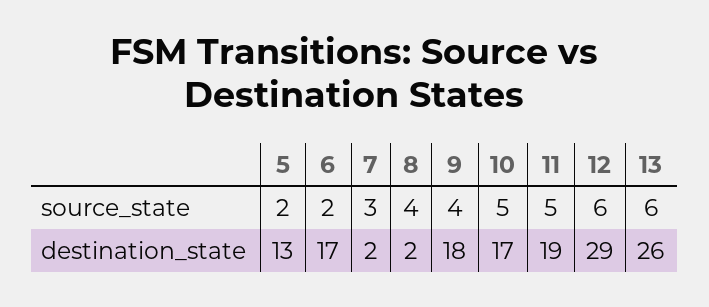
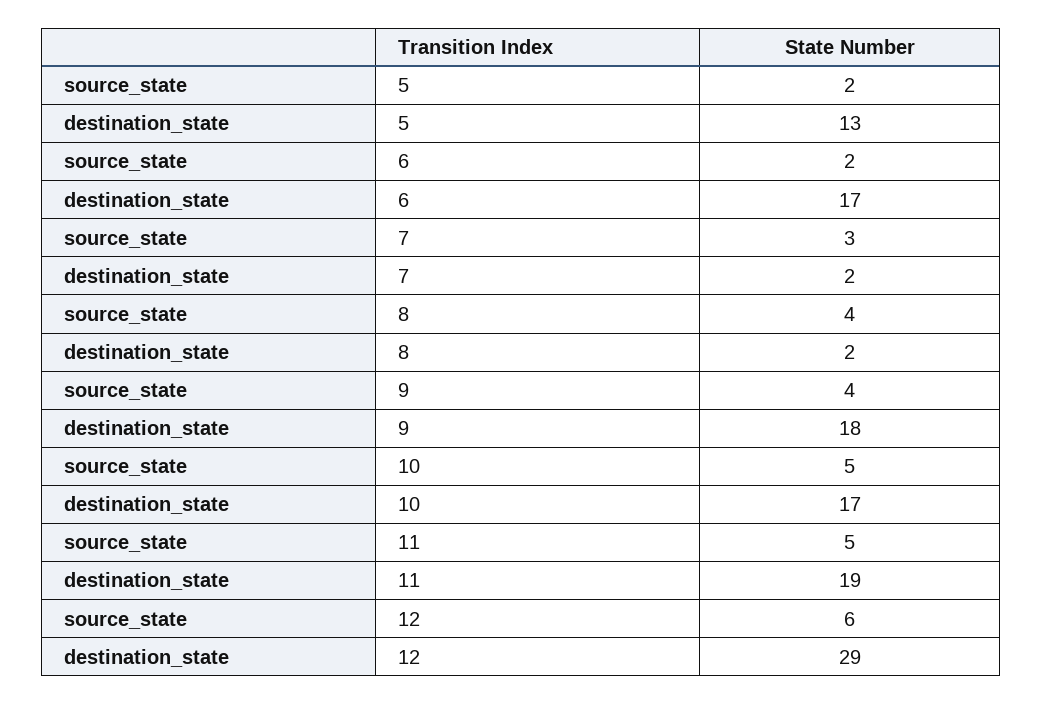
  {
    "5": {
      "source_state": 2,
      "destination_state": 13
    },
    "6": {
      "source_state": 2,
      "destination_state": 17
    },
    "7": {
      "source_state": 3,
      "destination_state": 2
    },
    "8": {
      "source_state": 4,
      "destination_state": 2
    },
    "9": {
      "source_state": 4,
      "destination_state": 18
    },
    "10": {
      "source_state": 5,
      "destination_state": 17
    },
    "11": {
      "source_state": 5,
      "destination_state": 19
    },
    "12": {
      "source_state": 6,
      "destination_state": 29
-   },
+   }
-   "13": {
-     "source_state": 6,
-     "destination_state": 26
-   }
  }

